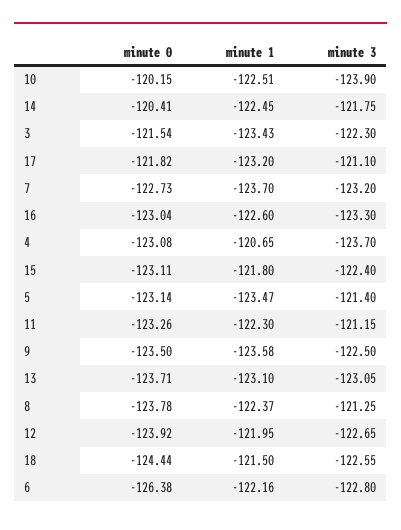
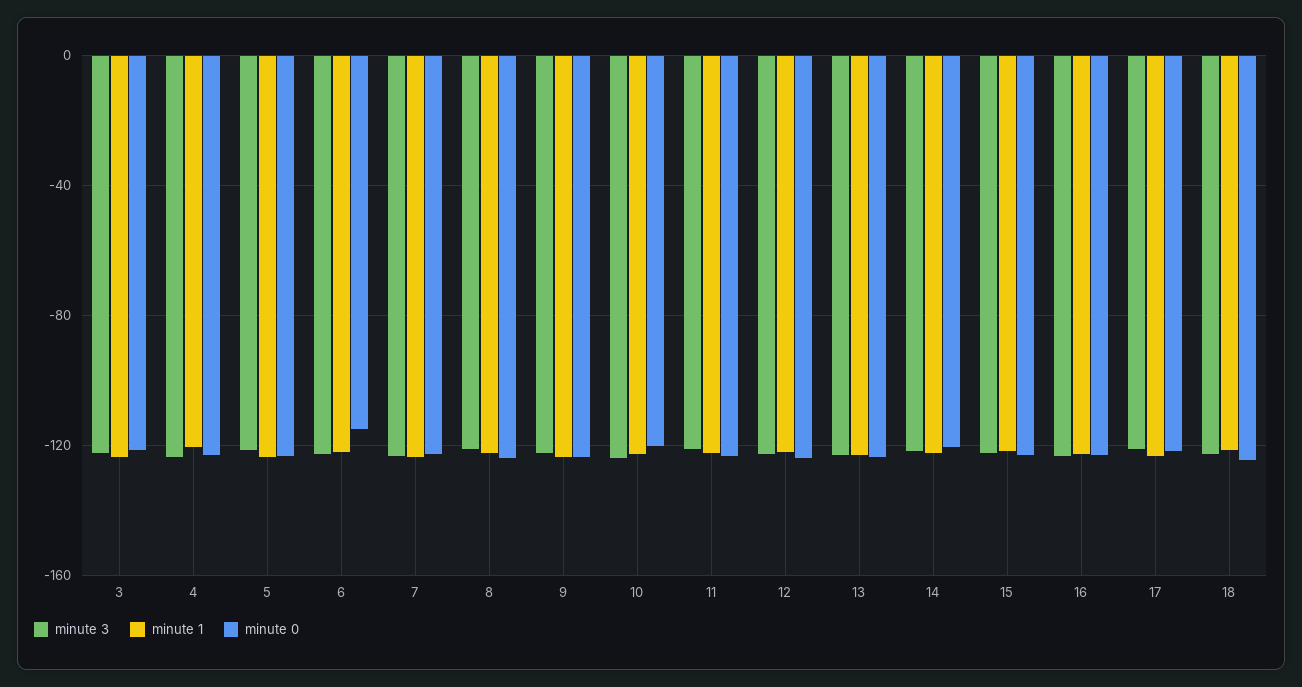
  {
    "minute 0": {
      "10": -120.15,
      "14": -120.41,
      "3": -121.54,
      "17": -121.82,
      "7": -122.73,
      "16": -123.04,
      "4": -123.08,
      "15": -123.11,
      "5": -123.14,
      "11": -123.26,
      "9": -123.5,
      "13": -123.71,
      "8": -123.78,
      "12": -123.92,
      "18": -124.44,
-     "6": -126.38
+     "6": -115
    },
    "minute 1": {
      "10": -122.51,
      "14": -122.45,
      "3": -123.43,
      "17": -123.2,
      "7": -123.7,
      "16": -122.6,
      "4": -120.65,
      "15": -121.8,
      "5": -123.47,
      "11": -122.3,
      "9": -123.58,
      "13": -123.1,
      "8": -122.37,
      "12": -121.95,
      "18": -121.5,
      "6": -122.16
    },
    "minute 3": {
      "10": -123.9,
      "14": -121.75,
      "3": -122.3,
      "17": -121.1,
      "7": -123.2,
      "16": -123.3,
      "4": -123.7,
      "15": -122.4,
      "5": -121.4,
      "11": -121.15,
      "9": -122.5,
      "13": -123.05,
      "8": -121.25,
      "12": -122.65,
      "18": -122.55,
      "6": -122.8
    }
  }

